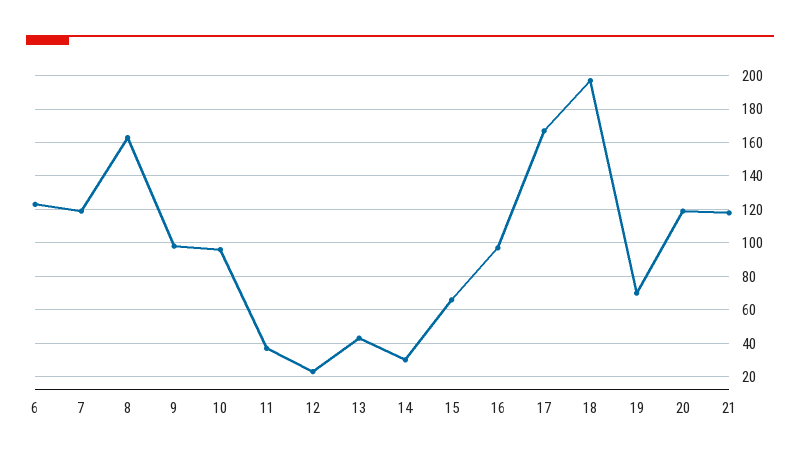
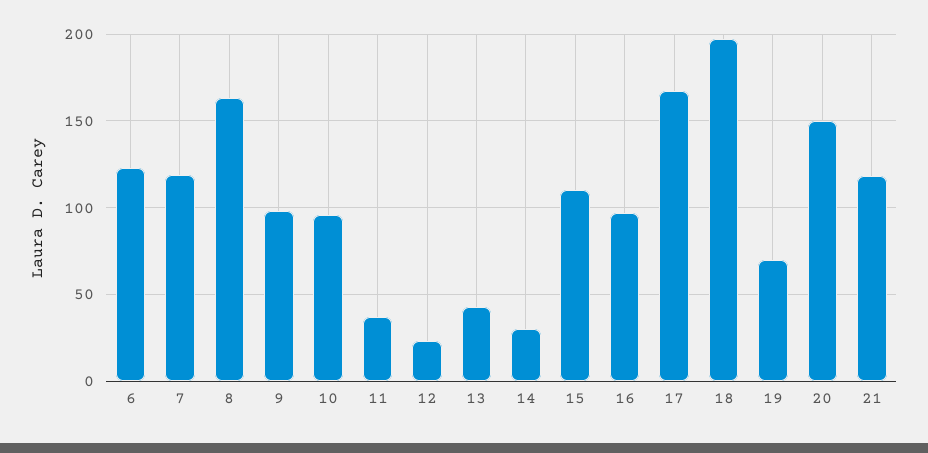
  {
    "6": 125,
    "7": 120,
    "8": 165,
    "9": 100,
    "10": 95,
    "11": 35,
    "12": 25,
    "13": 45,
    "14": 30,
-   "15": 65,
+   "15": 110,
    "16": 95,
    "17": 165,
    "18": 195,
    "19": 70,
-   "20": 120,
+   "20": 150,
    "21": 120
  }

